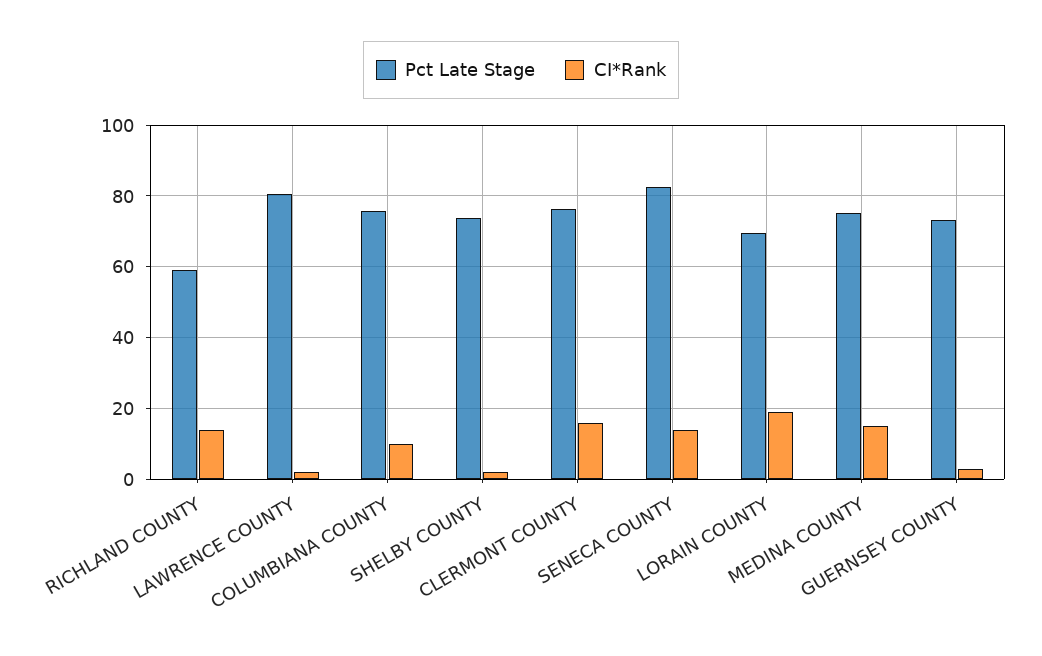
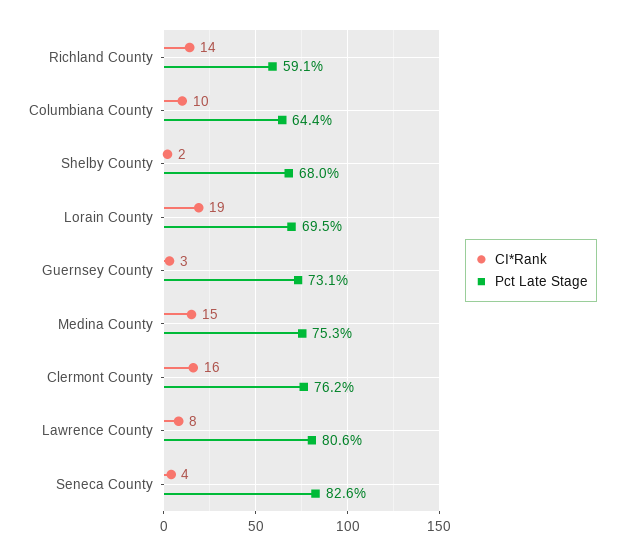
  {
    "Pct Late Stage": {
      "RICHLAND COUNTY": 59.1,
      "LAWRENCE COUNTY": 80.6,
-     "COLUMBIANA COUNTY": 76,
+     "COLUMBIANA COUNTY": 64.4,
-     "SHELBY COUNTY": 74,
+     "SHELBY COUNTY": 68,
      "CLERMONT COUNTY": 76.2,
      "SENECA COUNTY": 82.6,
      "LORAIN COUNTY": 69.5,
      "MEDINA COUNTY": 75.3,
      "GUERNSEY COUNTY": 73.1
    },
    "CI*Rank": {
      "RICHLAND COUNTY": 14,
-     "LAWRENCE COUNTY": 2,
+     "LAWRENCE COUNTY": 8,
      "COLUMBIANA COUNTY": 10,
      "SHELBY COUNTY": 2,
      "CLERMONT COUNTY": 16,
-     "SENECA COUNTY": 14,
+     "SENECA COUNTY": 4,
      "LORAIN COUNTY": 19,
      "MEDINA COUNTY": 15,
      "GUERNSEY COUNTY": 3
    }
  }

